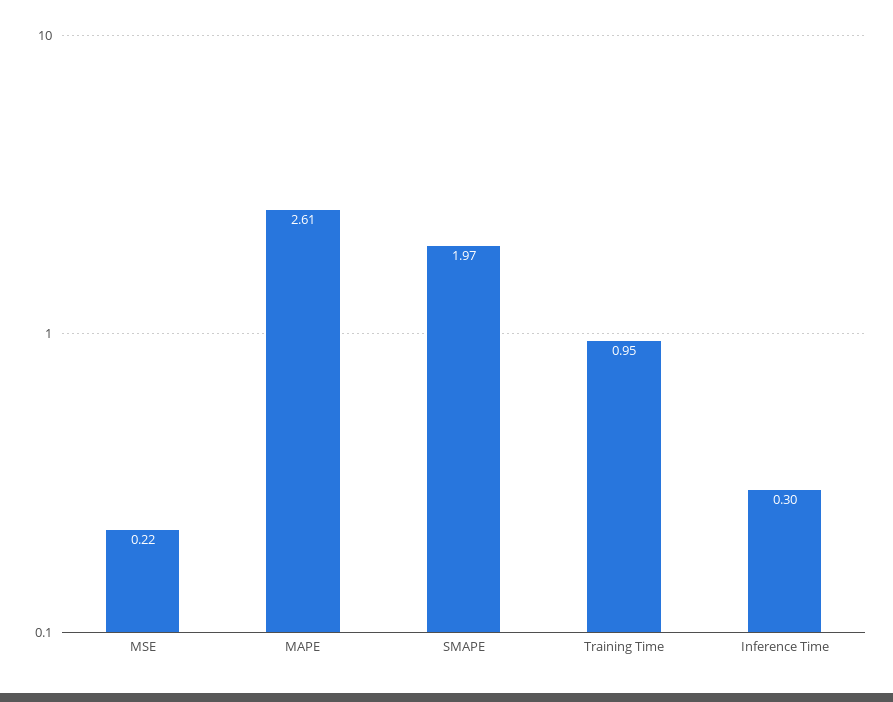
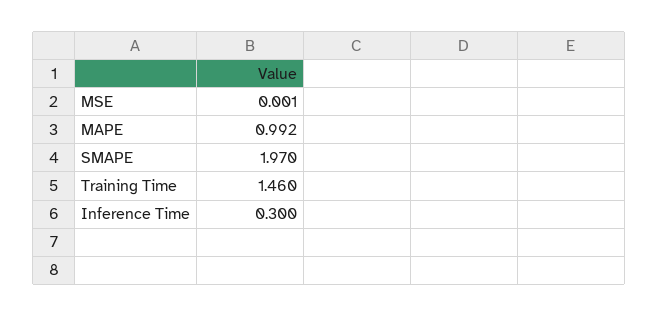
  {
-   "MSE": 0.22,
+   "MSE": 0.001,
-   "MAPE": 2.61,
+   "MAPE": 0.992,
    "SMAPE": 1.97,
-   "Training Time": 0.95,
+   "Training Time": 1.46,
    "Inference Time": 0.3
  }

